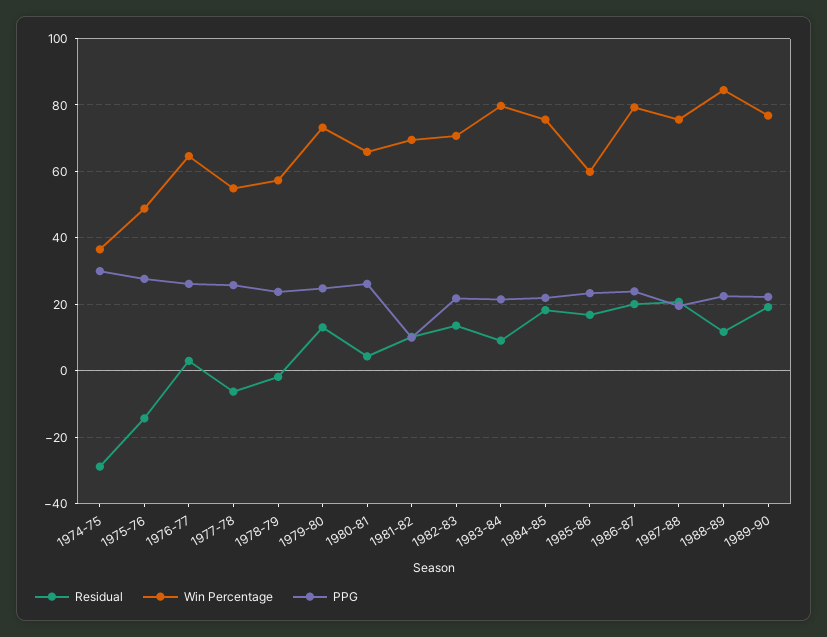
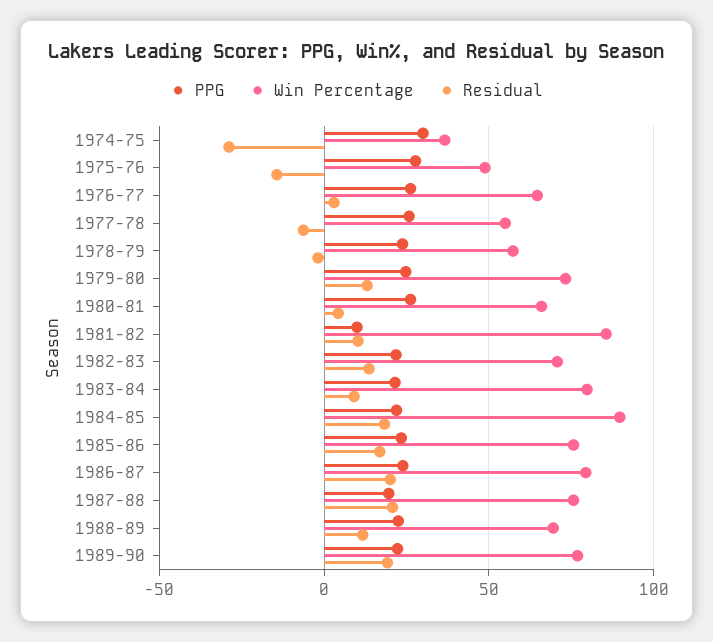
  {
    "Residual": {
      "1974-75": -28,
      "1975-76": -14,
      "1976-77": 4,
      "1977-78": -6,
      "1978-79": -2,
      "1979-80": 14,
      "1980-81": 4,
      "1981-82": 10,
      "1982-83": 14,
      "1983-84": 10,
      "1984-85": 18,
      "1985-86": 16,
      "1986-87": 20,
      "1987-88": 20,
      "1988-89": 12,
      "1989-90": 20
    },
    "Win Percentage": {
      "1974-75": 36,
      "1975-76": 48,
      "1976-77": 64,
      "1977-78": 54,
      "1978-79": 58,
      "1979-80": 74,
      "1980-81": 66,
-     "1981-82": 70,
+     "1981-82": 85,
      "1982-83": 70,
      "1983-84": 80,
-     "1984-85": 76,
+     "1984-85": 90,
-     "1985-86": 60,
+     "1985-86": 75,
      "1986-87": 80,
      "1987-88": 76,
-     "1988-89": 84,
+     "1988-89": 70,
      "1989-90": 76
    },
    "PPG": {
      "1974-75": 30,
      "1975-76": 28,
      "1976-77": 26,
      "1977-78": 26,
      "1978-79": 24,
      "1979-80": 24,
      "1980-81": 26,
      "1981-82": 10,
      "1982-83": 22,
      "1983-84": 22,
      "1984-85": 22,
      "1985-86": 24,
      "1986-87": 24,
      "1987-88": 20,
      "1988-89": 22,
      "1989-90": 22
    }
  }

